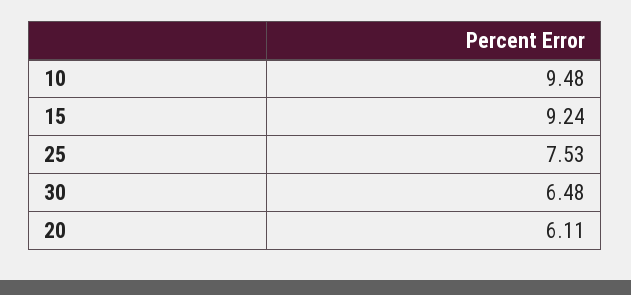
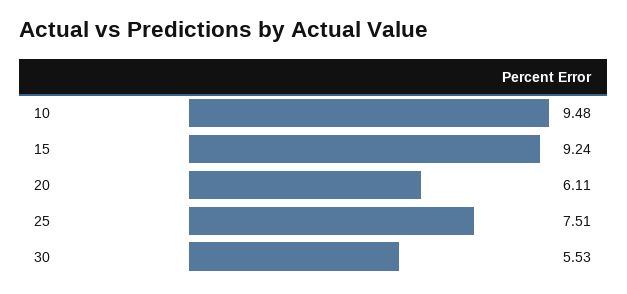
  {
    "10": 9.48,
    "15": 9.24,
-   "25": 7.53,
+   "25": 7.51,
-   "30": 6.48,
+   "30": 5.53,
    "20": 6.11
  }

